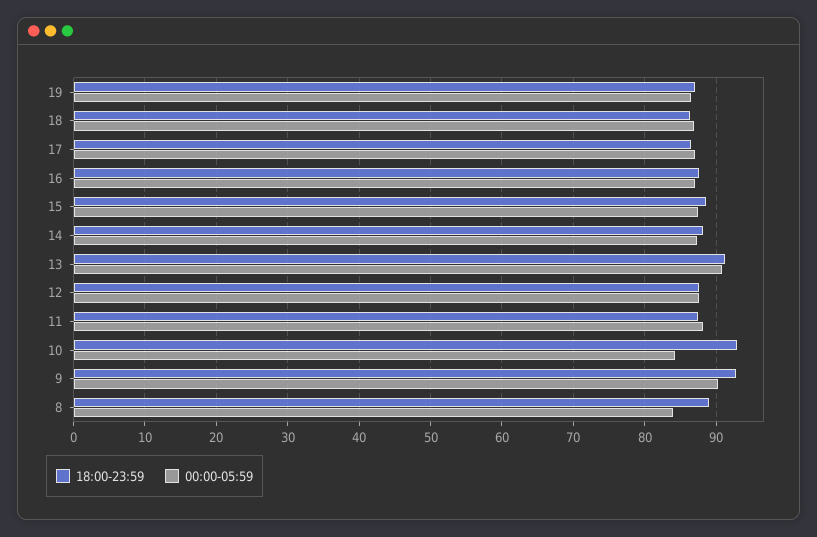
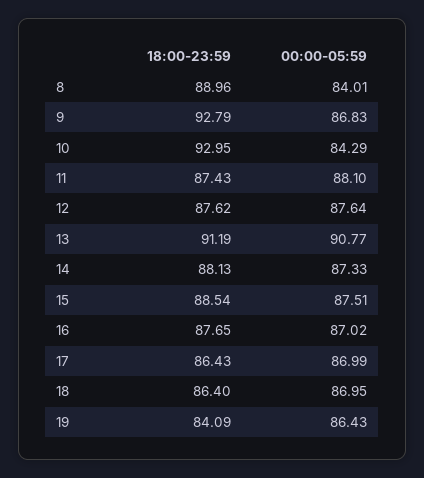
  {
    "18:00-23:59": {
-     "19": 87,
+     "19": 84.09,
      "18": 86.4,
      "17": 86.43,
      "16": 87.65,
      "15": 88.54,
      "14": 88.13,
      "13": 91.19,
      "12": 87.62,
      "11": 87.43,
      "10": 92.95,
      "9": 92.79,
      "8": 88.96
    },
    "00:00-05:59": {
      "19": 86.43,
      "18": 86.95,
      "17": 86.99,
      "16": 87.02,
      "15": 87.51,
      "14": 87.33,
      "13": 90.77,
      "12": 87.64,
      "11": 88.1,
      "10": 84.29,
-     "9": 90,
+     "9": 86.83,
      "8": 84.01
    }
  }

